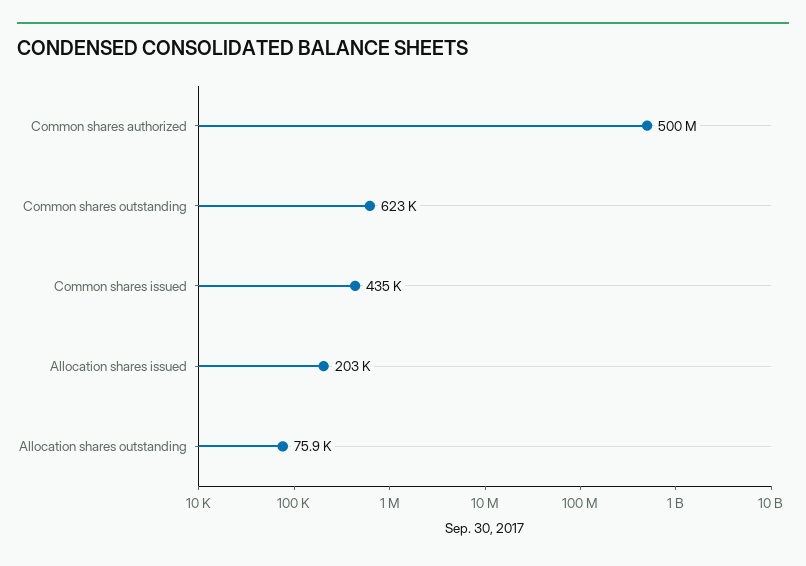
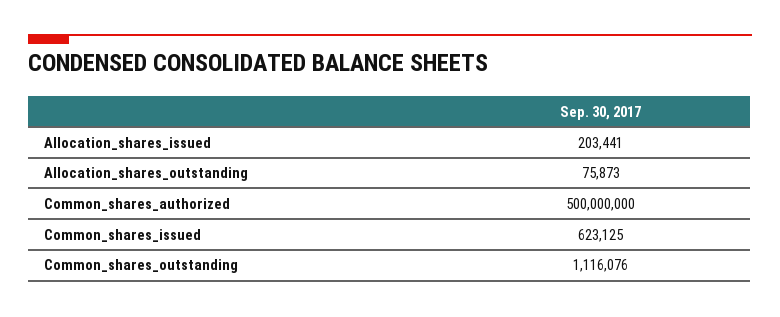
  {
    "Common shares authorized": 500000000,
-   "Common shares outstanding": 623000,
+   "Common shares outstanding": 1116076,
-   "Common shares issued": 435000,
+   "Common shares issued": 623125,
    "Allocation shares issued": 203441,
    "Allocation shares outstanding": 75873
  }

